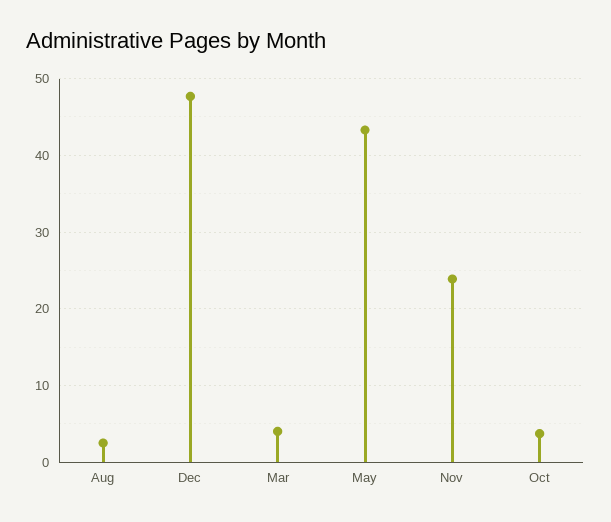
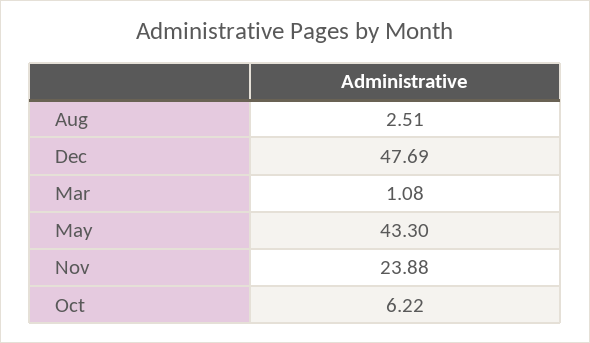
  {
    "Aug": 2.51,
    "Dec": 47.69,
-   "Mar": 4,
+   "Mar": 1.08,
    "May": 43.3,
    "Nov": 23.88,
-   "Oct": 4
+   "Oct": 6.22
  }

